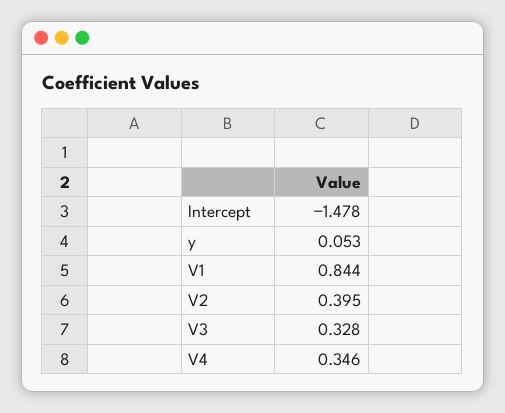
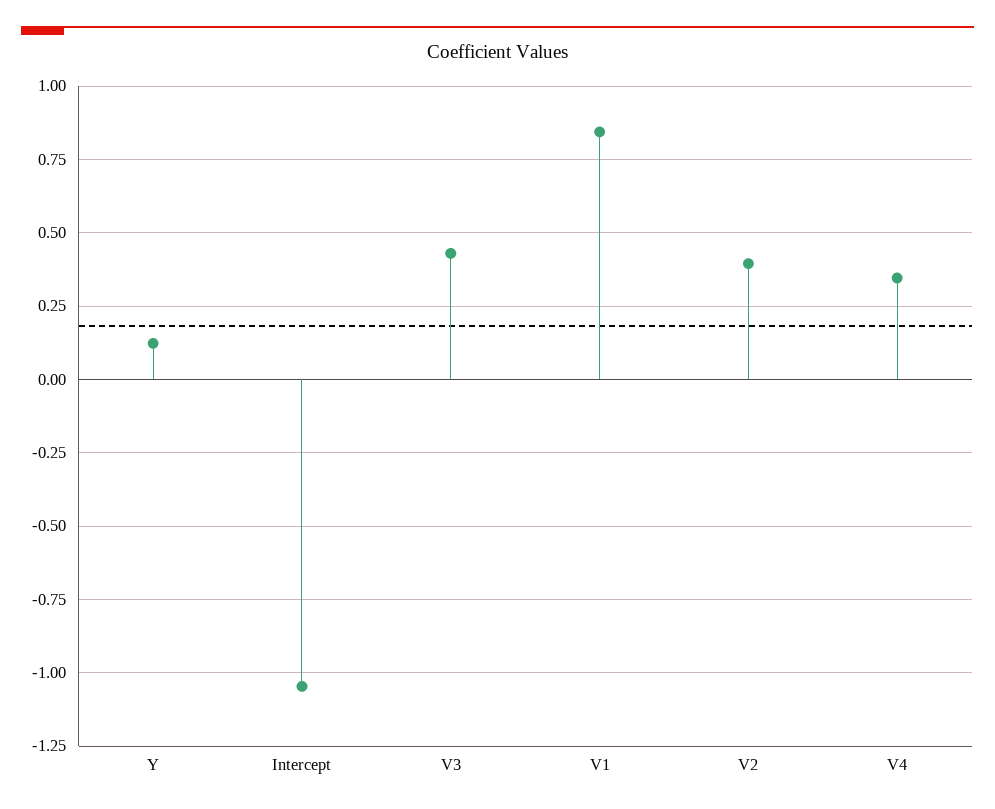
  {
-   "Intercept": -1.478,
+   "Intercept": -1.05,
-   "y": 0.053,
+   "y": 0.125,
    "V1": 0.844,
    "V2": 0.395,
-   "V3": 0.328,
+   "V3": 0.425,
    "V4": 0.346
  }

